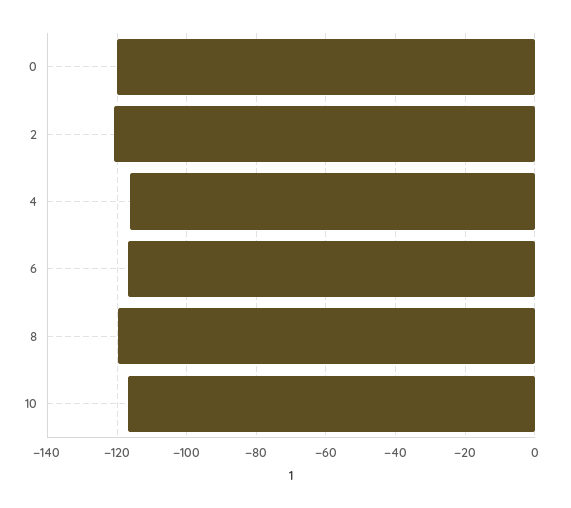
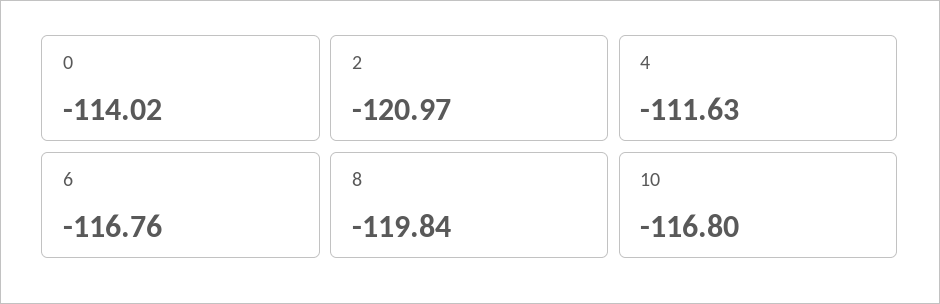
  {
-   "0": -120,
+   "0": -114.02,
    "2": -120.97,
-   "4": -116,
+   "4": -111.63,
    "6": -116.76,
    "8": -119.84,
    "10": -116.8
  }

